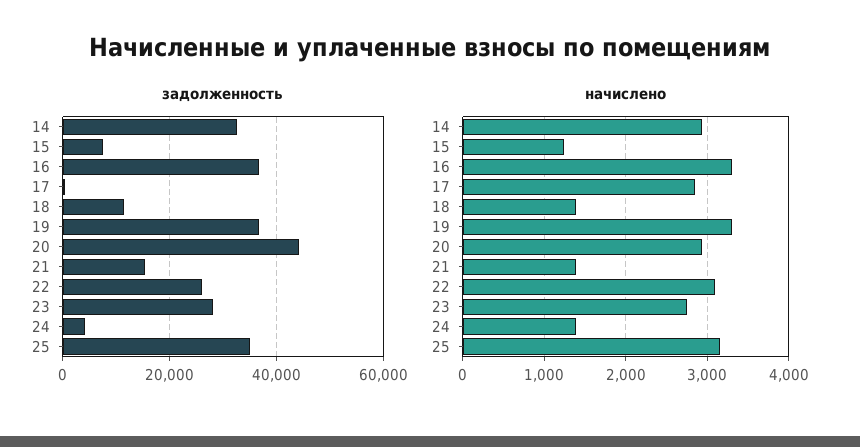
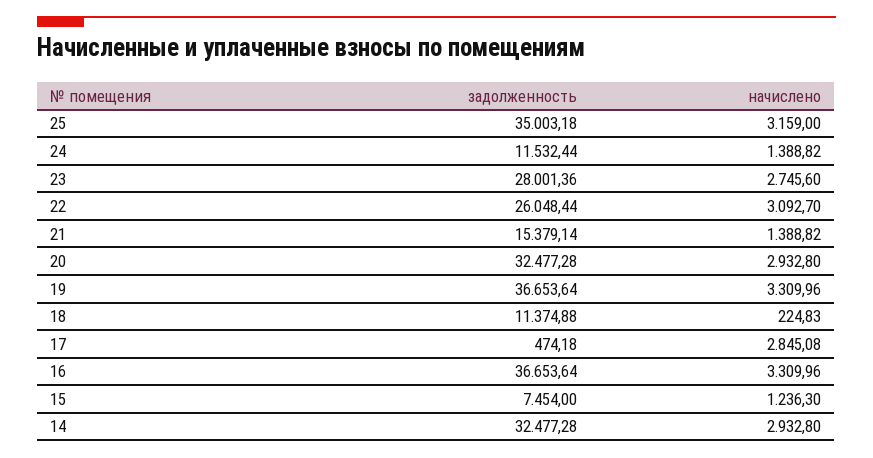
  {
    "задолженность": {
      "14": 32477.28,
      "15": 7454,
      "16": 36653.64,
      "17": 474.18,
      "18": 11374.88,
      "19": 36653.64,
-     "20": 44000,
+     "20": 32477.28,
      "21": 15379.14,
      "22": 26048.44,
      "23": 28001.36,
-     "24": 4000,
+     "24": 11532.44,
      "25": 35003.18
    },
    "начислено": {
      "14": 2932.8,
      "15": 1236.3,
      "16": 3309.96,
      "17": 2845.08,
-     "18": 1400,
+     "18": 224.83,
      "19": 3309.96,
      "20": 2932.8,
      "21": 1388.82,
      "22": 3092.7,
      "23": 2745.6,
      "24": 1388.82,
      "25": 3159
    }
  }

